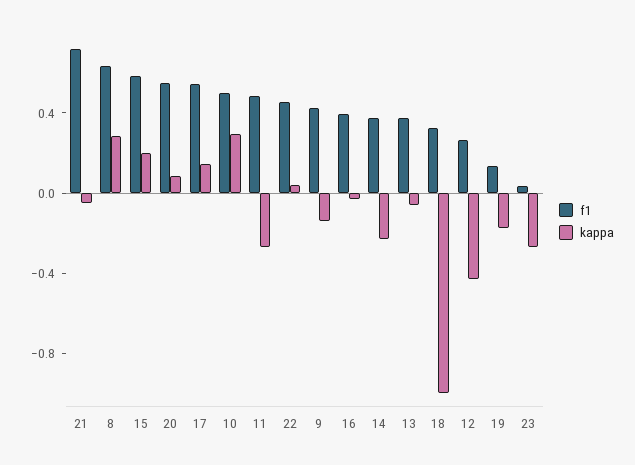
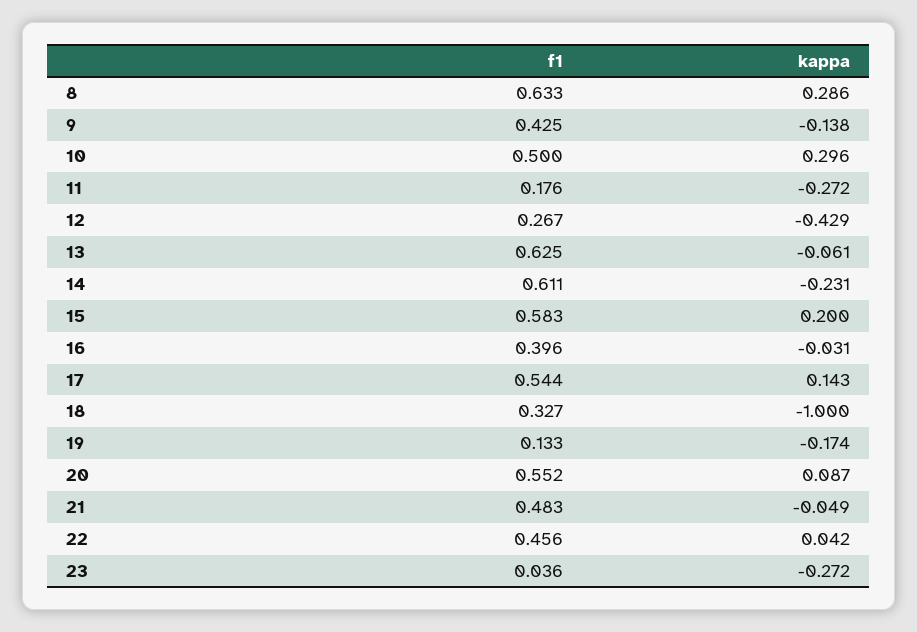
  {
    "f1": {
-     "21": 0.7,
+     "21": 0.483,
      "8": 0.633,
      "15": 0.583,
      "20": 0.552,
      "17": 0.544,
      "10": 0.5,
-     "11": 0.5,
+     "11": 0.176,
      "22": 0.456,
      "9": 0.425,
      "16": 0.396,
-     "14": 0.4,
+     "14": 0.611,
-     "13": 0.4,
+     "13": 0.625,
      "18": 0.327,
      "12": 0.267,
      "19": 0.133,
      "23": 0.036
    },
    "kappa": {
      "21": -0.049,
      "8": 0.286,
      "15": 0.2,
      "20": 0.087,
      "17": 0.143,
      "10": 0.296,
      "11": -0.272,
      "22": 0.042,
      "9": -0.138,
      "16": -0.031,
      "14": -0.231,
      "13": -0.061,
      "18": -1,
      "12": -0.429,
      "19": -0.174,
      "23": -0.272
    }
  }

